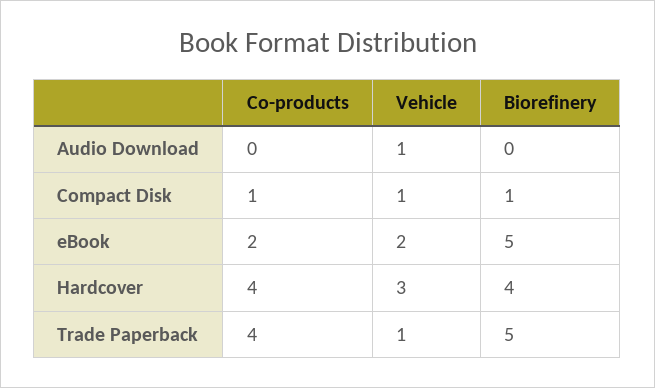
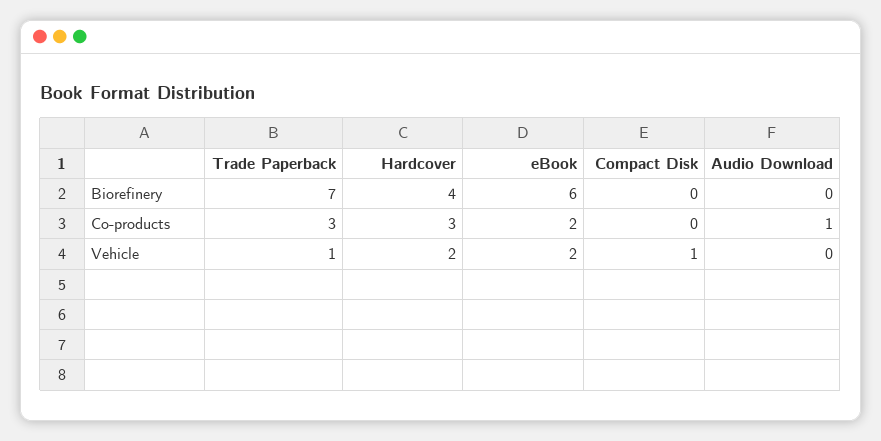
  {
    "Co-products": {
-     "Audio Download": 0,
+     "Audio Download": 1,
-     "Compact Disk": 1,
+     "Compact Disk": 0,
      "eBook": 2,
-     "Hardcover": 4,
+     "Hardcover": 3,
-     "Trade Paperback": 4
+     "Trade Paperback": 3
    },
    "Vehicle": {
-     "Audio Download": 1,
+     "Audio Download": 0,
      "Compact Disk": 1,
      "eBook": 2,
-     "Hardcover": 3,
+     "Hardcover": 2,
      "Trade Paperback": 1
    },
    "Biorefinery": {
      "Audio Download": 0,
-     "Compact Disk": 1,
+     "Compact Disk": 0,
-     "eBook": 5,
+     "eBook": 6,
      "Hardcover": 4,
-     "Trade Paperback": 5
+     "Trade Paperback": 7
    }
  }

